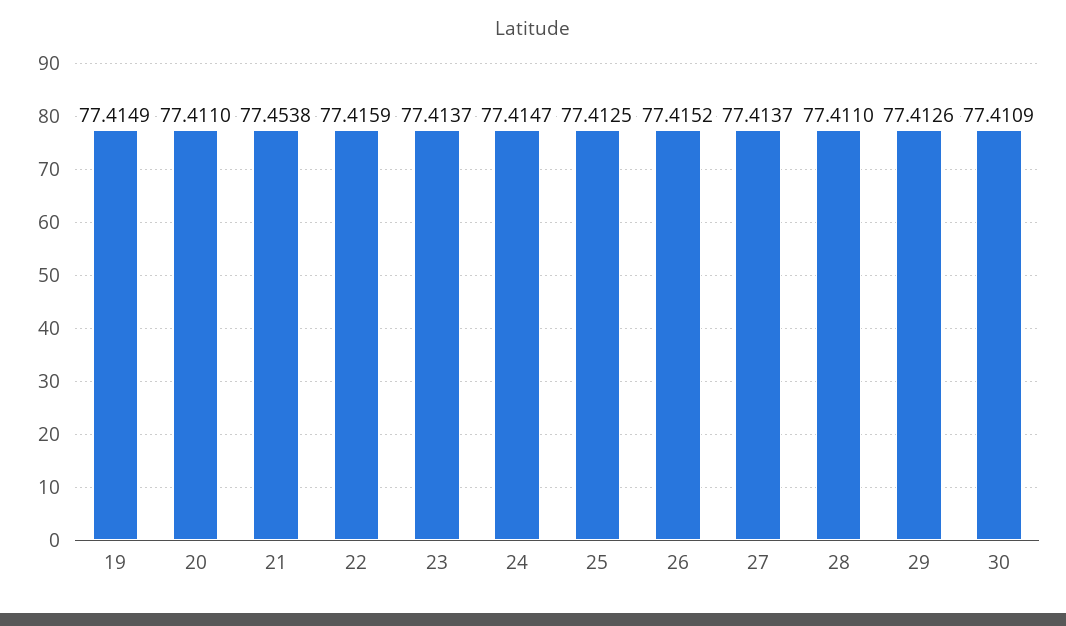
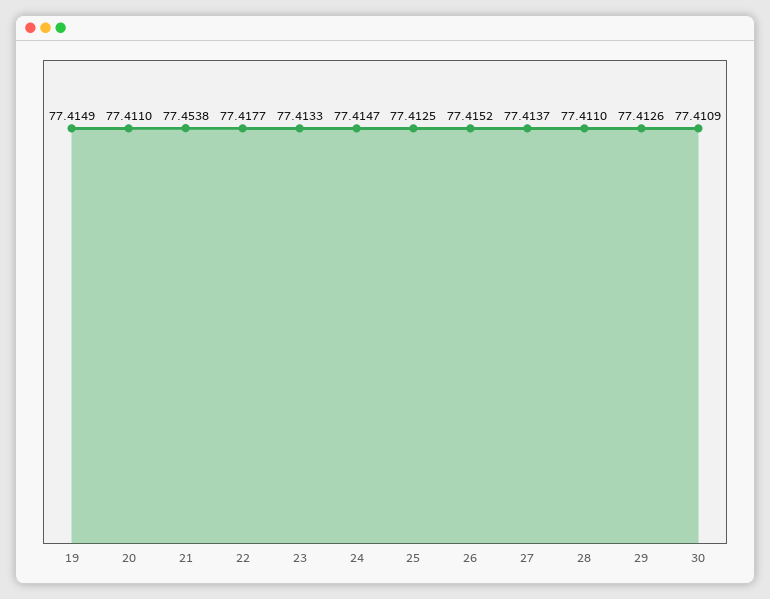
  {
    "19": 77.4149,
    "20": 77.411,
    "21": 77.4538,
-   "22": 77.4159,
+   "22": 77.4177,
-   "23": 77.4137,
+   "23": 77.4133,
    "24": 77.4147,
    "25": 77.4125,
    "26": 77.4152,
    "27": 77.4137,
    "28": 77.411,
    "29": 77.4126,
    "30": 77.4109
  }

